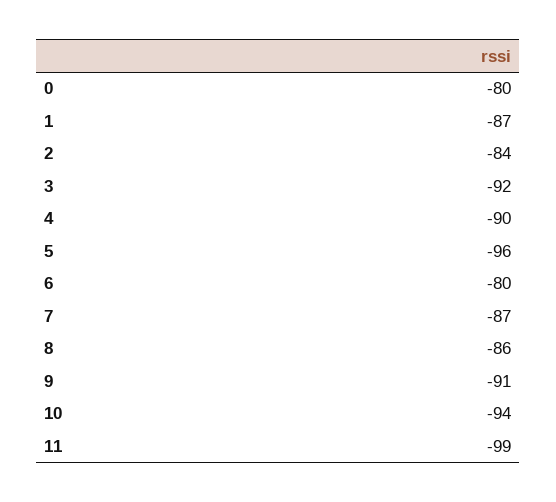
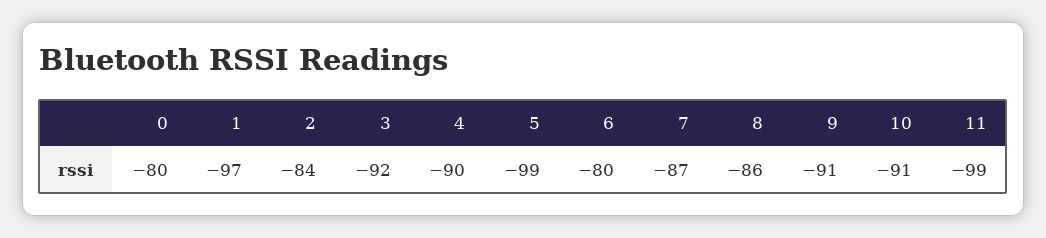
  {
    "0": -80,
-   "1": -87,
+   "1": -97,
    "2": -84,
    "3": -92,
    "4": -90,
-   "5": -96,
+   "5": -99,
    "6": -80,
    "7": -87,
    "8": -86,
    "9": -91,
-   "10": -94,
+   "10": -91,
    "11": -99
  }

